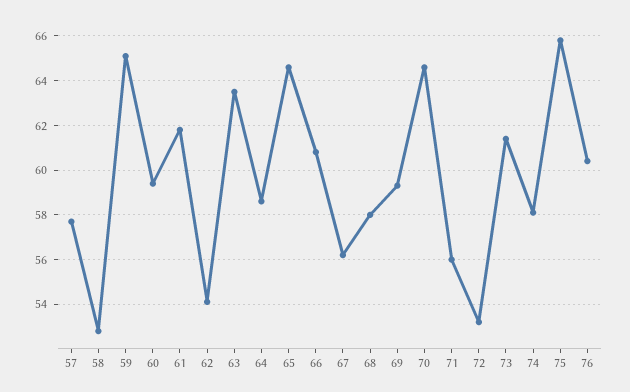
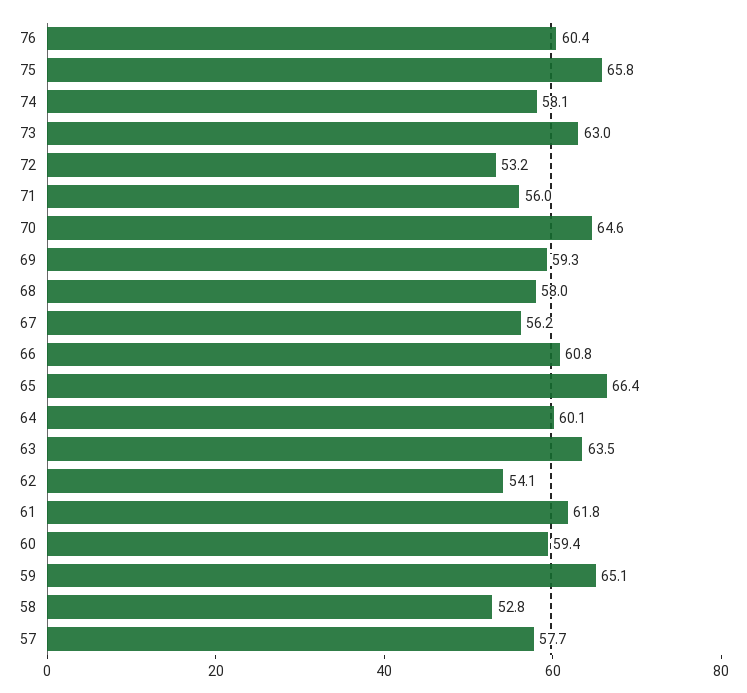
  {
    "57": 57.7,
    "58": 52.8,
    "59": 65.1,
    "60": 59.4,
    "61": 61.8,
    "62": 54.1,
    "63": 63.5,
-   "64": 58.5,
+   "64": 60.1,
-   "65": 64.5,
+   "65": 66.4,
    "66": 60.8,
    "67": 56.2,
    "68": 58,
    "69": 59.3,
    "70": 64.6,
    "71": 56,
    "72": 53.2,
-   "73": 61.5,
+   "73": 63,
    "74": 58.1,
    "75": 65.8,
    "76": 60.4
  }

